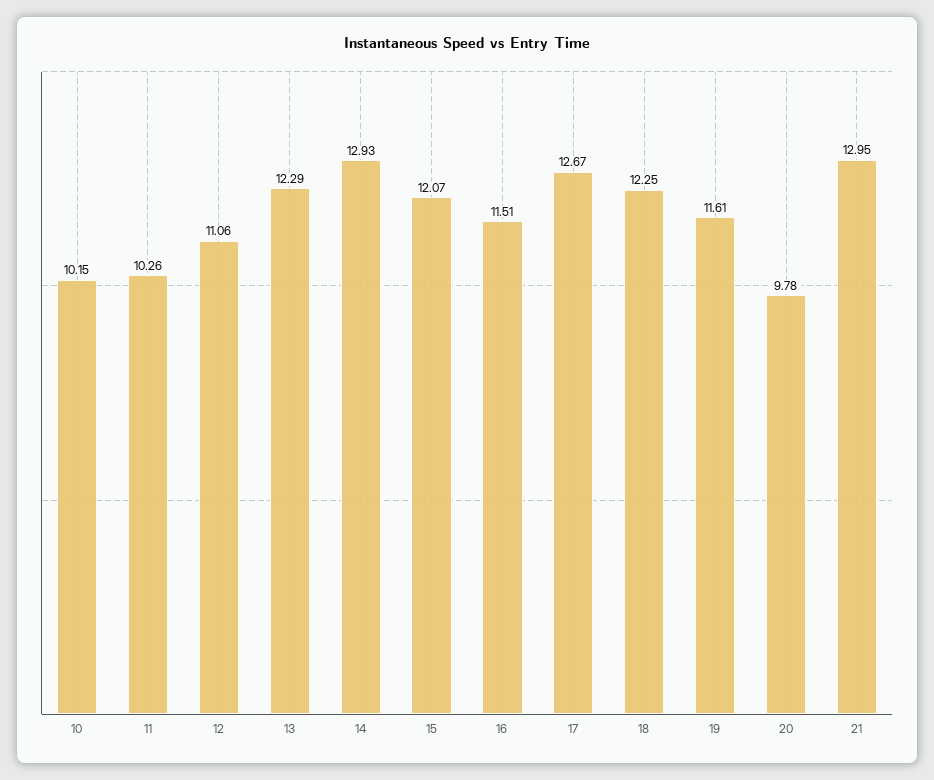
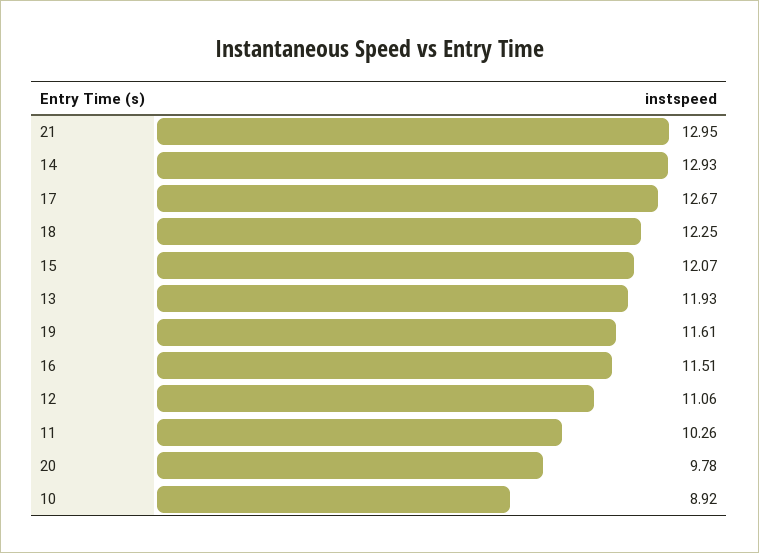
  {
-   "10": 10.15,
+   "10": 8.92,
    "11": 10.26,
    "12": 11.06,
-   "13": 12.29,
+   "13": 11.93,
    "14": 12.93,
    "15": 12.07,
    "16": 11.51,
    "17": 12.67,
    "18": 12.25,
    "19": 11.61,
    "20": 9.78,
    "21": 12.95
  }

